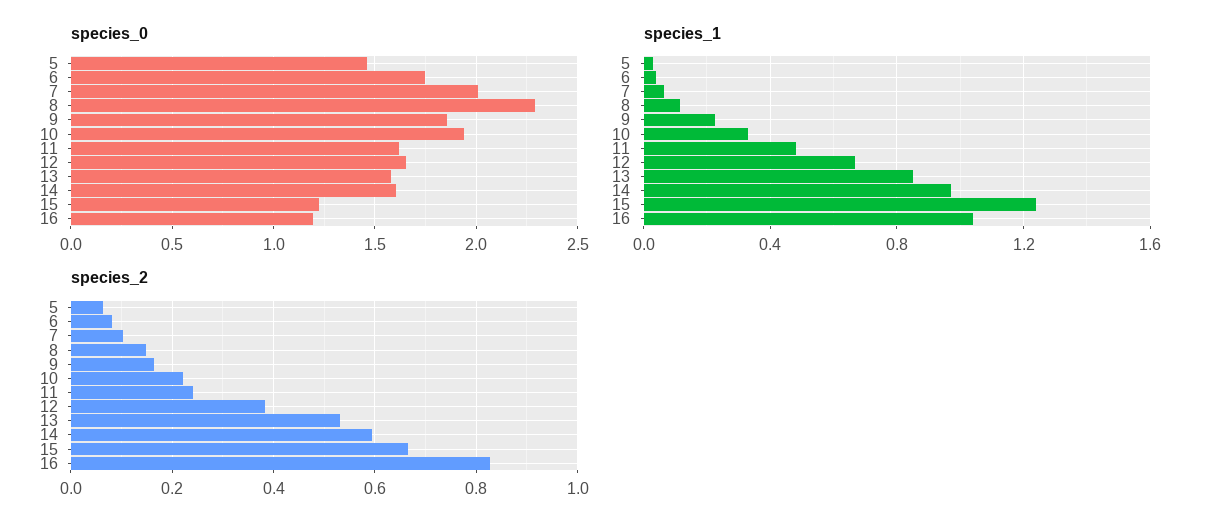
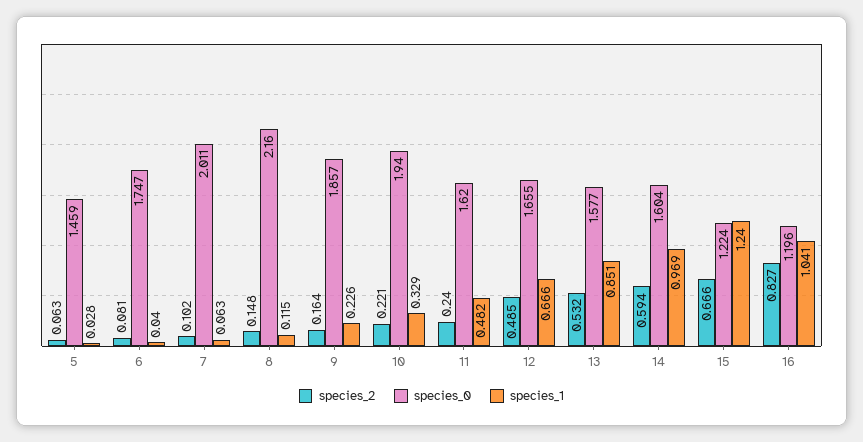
  {
    "species_0": {
      "5": 1.459,
      "6": 1.747,
      "7": 2.011,
-     "8": 2.3,
+     "8": 2.16,
      "9": 1.857,
      "10": 1.94,
      "11": 1.62,
      "12": 1.655,
      "13": 1.577,
      "14": 1.604,
      "15": 1.224,
      "16": 1.196
    },
    "species_1": {
      "5": 0.028,
      "6": 0.04,
      "7": 0.063,
      "8": 0.115,
      "9": 0.226,
      "10": 0.329,
      "11": 0.482,
      "12": 0.666,
      "13": 0.851,
      "14": 0.969,
      "15": 1.24,
      "16": 1.041
    },
    "species_2": {
      "5": 0.063,
      "6": 0.081,
      "7": 0.102,
      "8": 0.148,
      "9": 0.164,
      "10": 0.221,
      "11": 0.24,
-     "12": 0.38,
+     "12": 0.485,
      "13": 0.532,
      "14": 0.594,
      "15": 0.666,
      "16": 0.827
    }
  }

